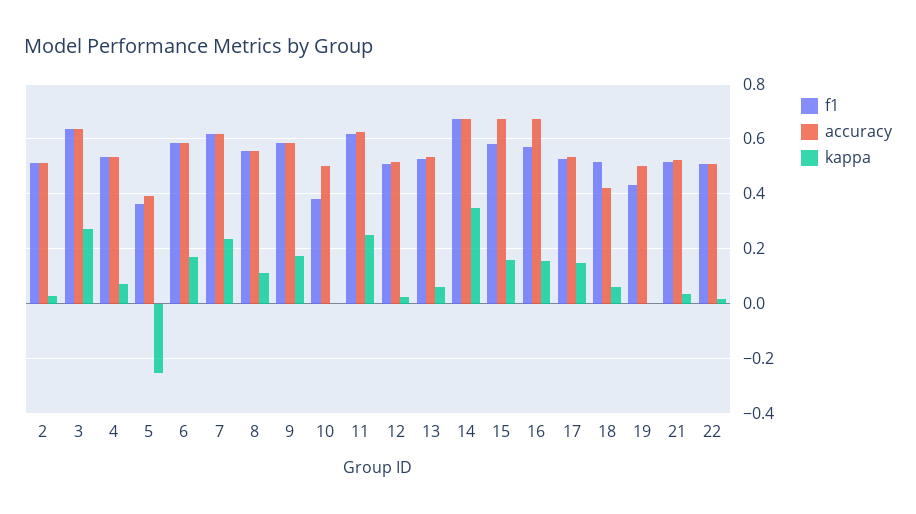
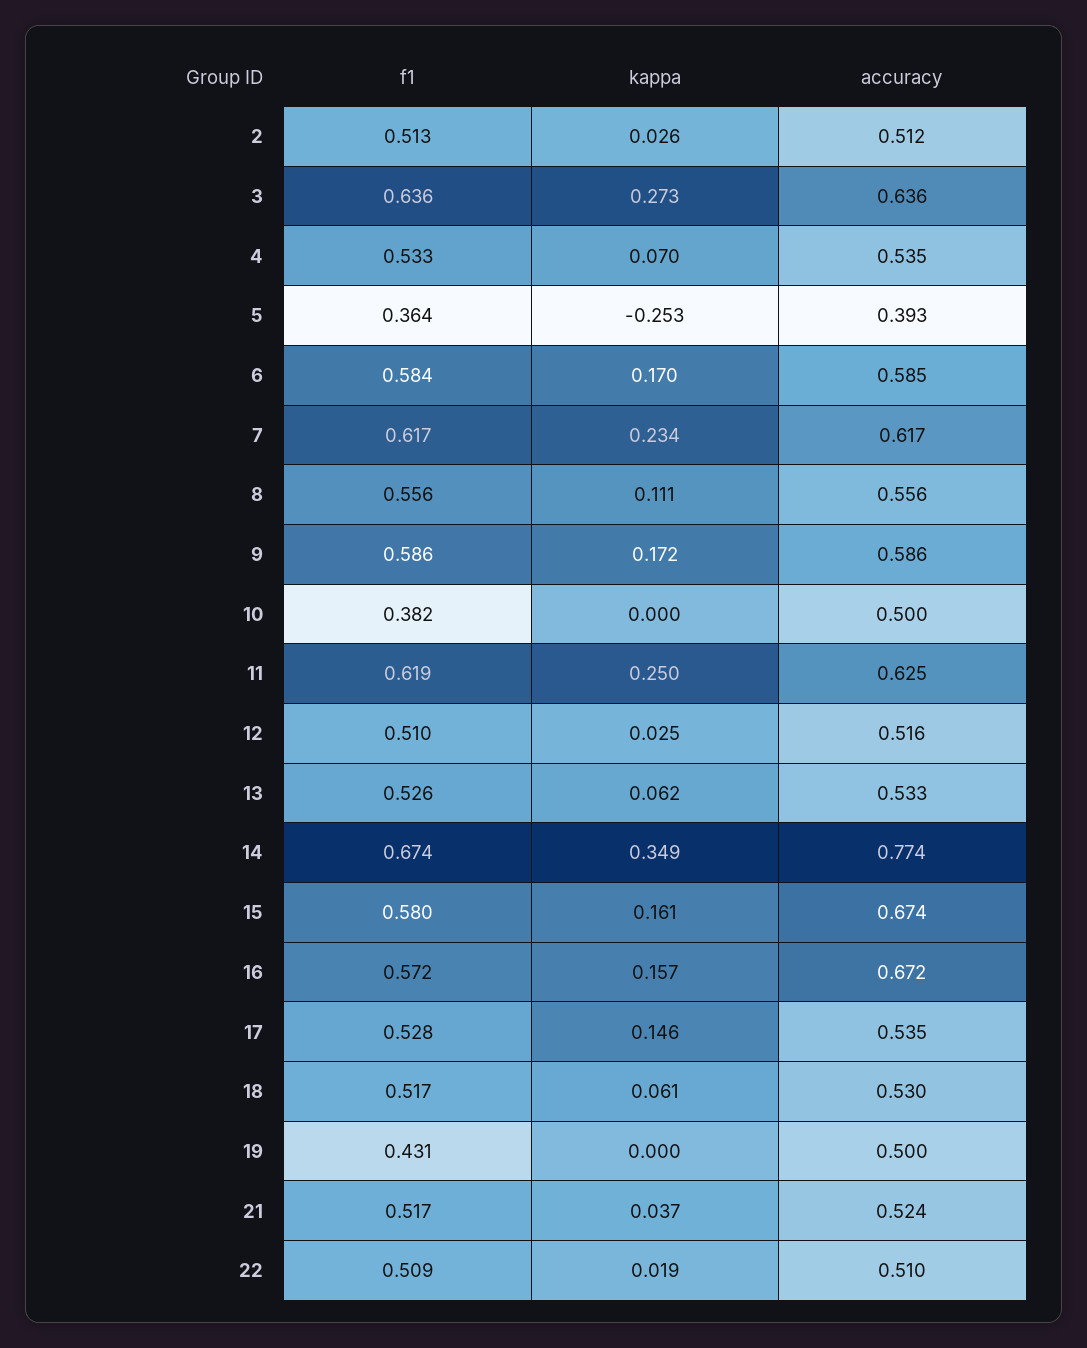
  {
    "f1": {
      "2": 0.513,
      "3": 0.636,
      "4": 0.533,
      "5": 0.364,
      "6": 0.584,
      "7": 0.617,
      "8": 0.556,
      "9": 0.586,
      "10": 0.382,
      "11": 0.619,
      "12": 0.51,
      "13": 0.526,
      "14": 0.674,
      "15": 0.58,
      "16": 0.572,
      "17": 0.528,
      "18": 0.517,
      "19": 0.431,
      "21": 0.517,
      "22": 0.509
    },
    "accuracy": {
      "2": 0.512,
      "3": 0.636,
      "4": 0.535,
      "5": 0.393,
      "6": 0.585,
      "7": 0.617,
      "8": 0.556,
      "9": 0.586,
      "10": 0.5,
      "11": 0.625,
      "12": 0.516,
      "13": 0.533,
-     "14": 0.675,
+     "14": 0.774,
      "15": 0.674,
      "16": 0.672,
      "17": 0.535,
-     "18": 0.425,
+     "18": 0.53,
      "19": 0.5,
      "21": 0.524,
      "22": 0.51
    },
    "kappa": {
      "2": 0.026,
      "3": 0.273,
      "4": 0.07,
      "5": -0.253,
      "6": 0.17,
      "7": 0.234,
      "8": 0.111,
      "9": 0.172,
      "10": 0,
      "11": 0.25,
      "12": 0.025,
      "13": 0.062,
      "14": 0.349,
      "15": 0.161,
      "16": 0.157,
      "17": 0.146,
      "18": 0.061,
      "19": 0,
      "21": 0.037,
      "22": 0.019
    }
  }

